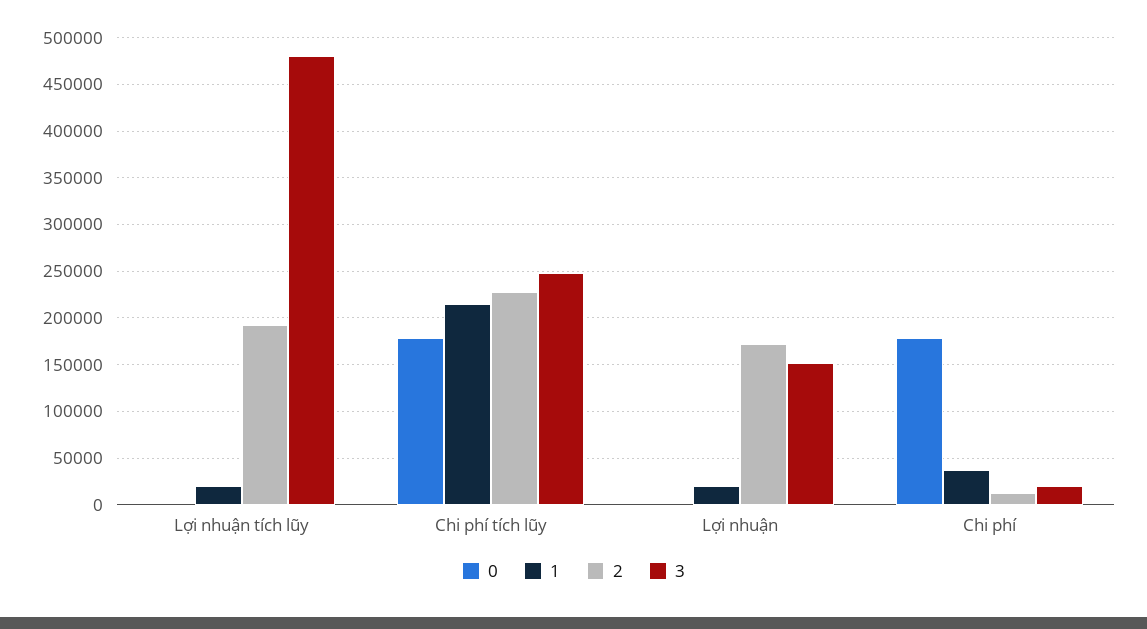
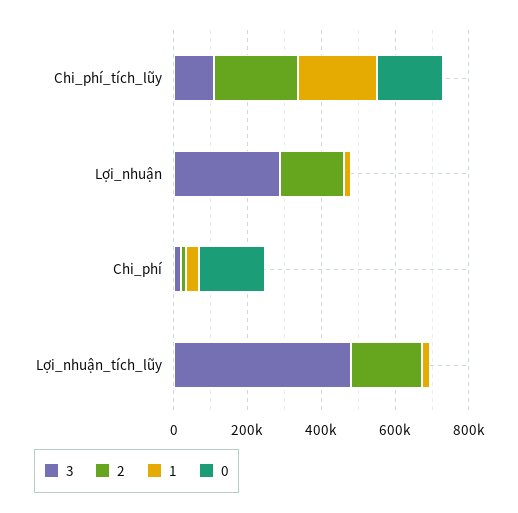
  {
    "0": {
      "Lợi nhuận tích lũy": 0,
      "Chi phí tích lũy": 180000,
      "Lợi nhuận": 0,
      "Chi phí": 180000
    },
    "1": {
      "Lợi nhuận tích lũy": 20000,
      "Chi phí tích lũy": 220000,
      "Lợi nhuận": 20000,
      "Chi phí": 40000
    },
    "2": {
      "Lợi nhuận tích lũy": 190000,
      "Chi phí tích lũy": 230000,
      "Lợi nhuận": 170000,
      "Chi phí": 10000
    },
    "3": {
      "Lợi nhuận tích lũy": 480000,
-     "Chi phí tích lũy": 250000,
+     "Chi phí tích lũy": 100000,
-     "Lợi nhuận": 150000,
+     "Lợi nhuận": 300000,
      "Chi phí": 20000
    }
  }

